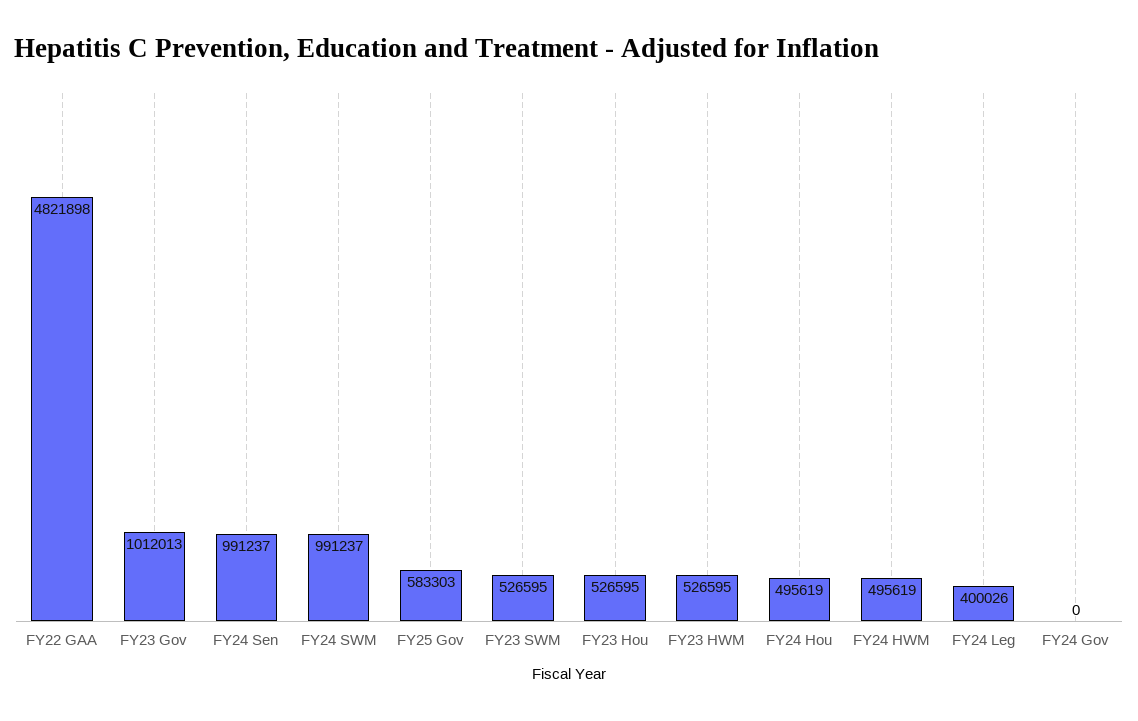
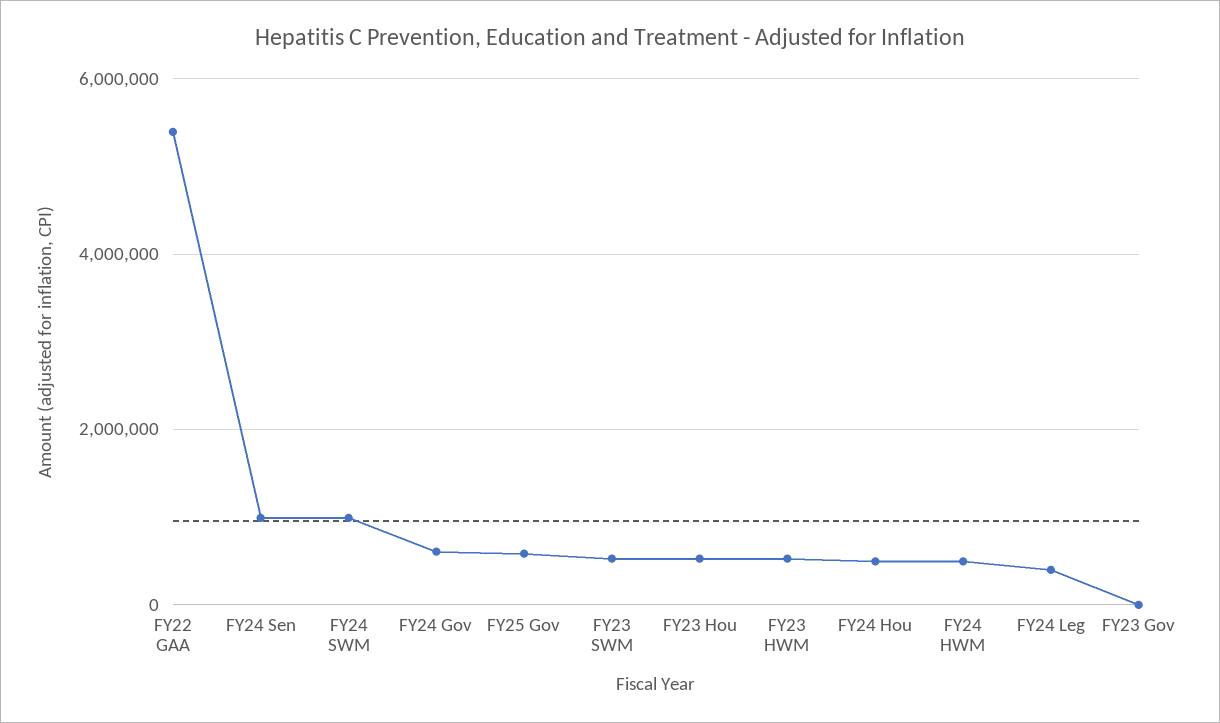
  {
-   "FY22 GAA": 4821898,
+   "FY22 GAA": 5400000,
-   "FY23 Gov": 1012013,
+   "FY23 Gov": 0,
    "FY24 Sen": 991237,
    "FY24 SWM": 991237,
    "FY25 Gov": 583303,
    "FY23 SWM": 526595,
    "FY23 Hou": 526595,
    "FY23 HWM": 526595,
    "FY24 Hou": 495619,
    "FY24 HWM": 495619,
    "FY24 Leg": 400026,
-   "FY24 Gov": 0
+   "FY24 Gov": 600000
  }

